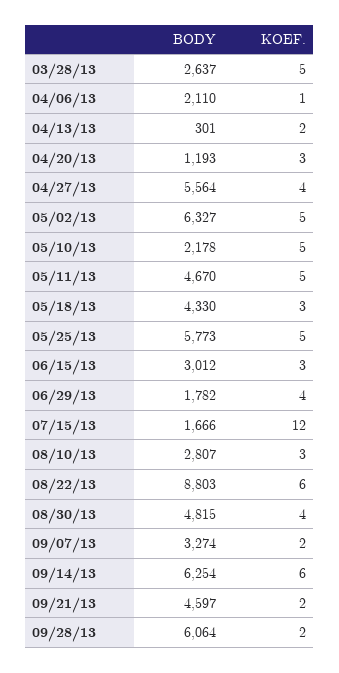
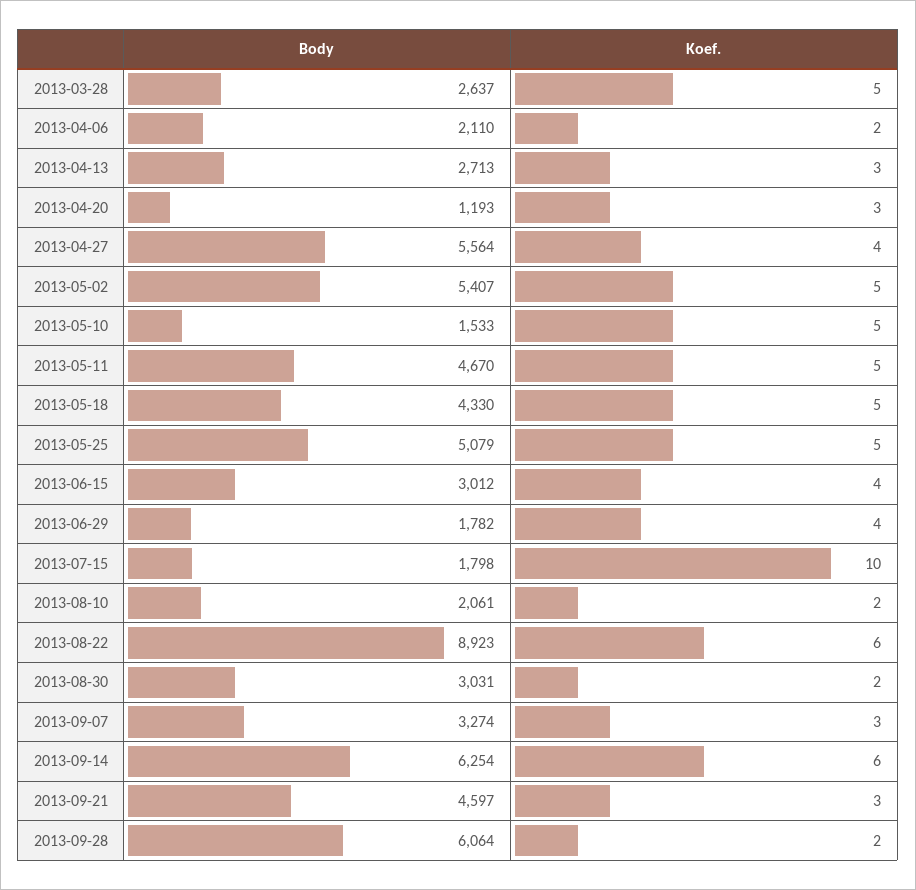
  {
    "BODY": {
      "03/28/13": 2637,
      "04/06/13": 2110,
-     "04/13/13": 301,
+     "04/13/13": 2713,
      "04/20/13": 1193,
      "04/27/13": 5564,
-     "05/02/13": 6327,
+     "05/02/13": 5407,
-     "05/10/13": 2178,
+     "05/10/13": 1533,
      "05/11/13": 4670,
      "05/18/13": 4330,
-     "05/25/13": 5773,
+     "05/25/13": 5079,
      "06/15/13": 3012,
      "06/29/13": 1782,
-     "07/15/13": 1666,
+     "07/15/13": 1798,
-     "08/10/13": 2807,
+     "08/10/13": 2061,
-     "08/22/13": 8803,
+     "08/22/13": 8923,
-     "08/30/13": 4815,
+     "08/30/13": 3031,
      "09/07/13": 3274,
      "09/14/13": 6254,
      "09/21/13": 4597,
      "09/28/13": 6064
    },
    "KOEF.": {
      "03/28/13": 5,
-     "04/06/13": 1,
+     "04/06/13": 2,
-     "04/13/13": 2,
+     "04/13/13": 3,
      "04/20/13": 3,
      "04/27/13": 4,
      "05/02/13": 5,
      "05/10/13": 5,
      "05/11/13": 5,
-     "05/18/13": 3,
+     "05/18/13": 5,
      "05/25/13": 5,
-     "06/15/13": 3,
+     "06/15/13": 4,
      "06/29/13": 4,
-     "07/15/13": 12,
+     "07/15/13": 10,
-     "08/10/13": 3,
+     "08/10/13": 2,
      "08/22/13": 6,
-     "08/30/13": 4,
+     "08/30/13": 2,
-     "09/07/13": 2,
+     "09/07/13": 3,
      "09/14/13": 6,
-     "09/21/13": 2,
+     "09/21/13": 3,
      "09/28/13": 2
    }
  }

